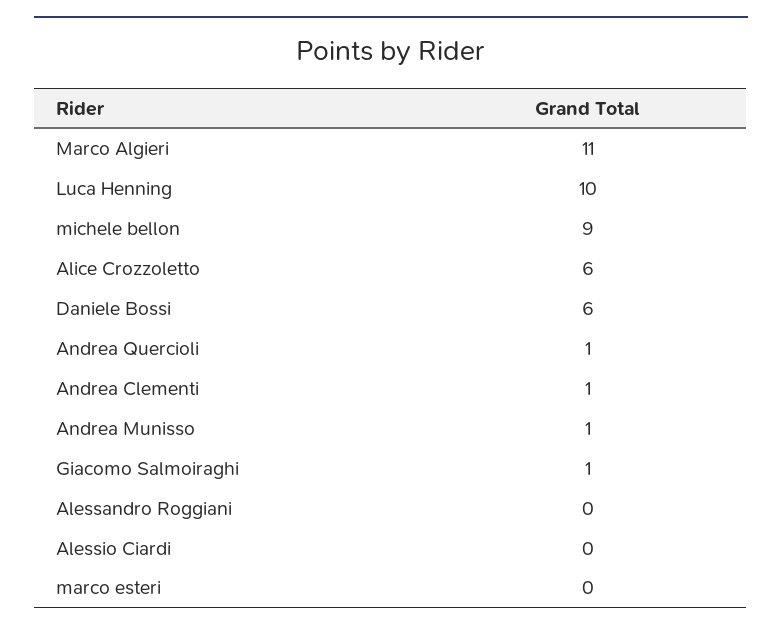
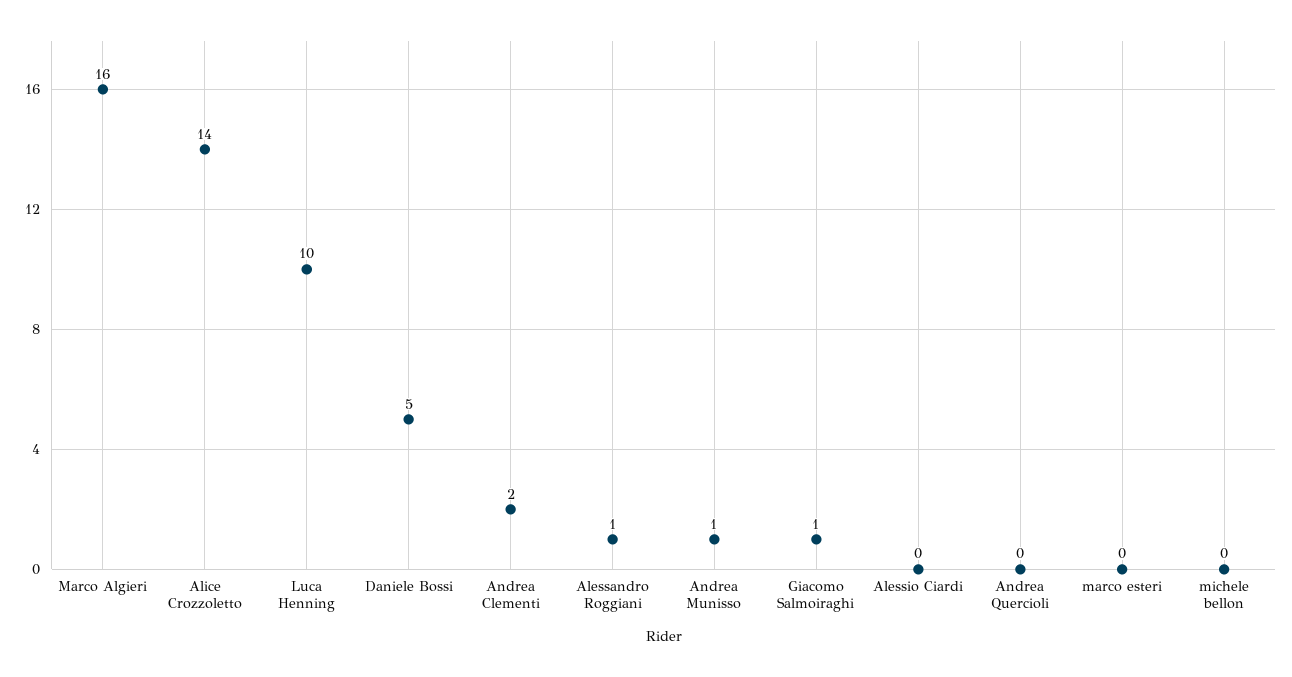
  {
-   "Marco Algieri": 11,
+   "Marco Algieri": 16,
    "Luca Henning": 10,
-   "michele bellon": 9,
+   "michele bellon": 0,
-   "Alice Crozzoletto": 6,
+   "Alice Crozzoletto": 14,
-   "Daniele Bossi": 6,
+   "Daniele Bossi": 5,
-   "Andrea Quercioli": 1,
+   "Andrea Quercioli": 0,
-   "Andrea Clementi": 1,
+   "Andrea Clementi": 2,
    "Andrea Munisso": 1,
    "Giacomo Salmoiraghi": 1,
-   "Alessandro Roggiani": 0,
+   "Alessandro Roggiani": 1,
    "Alessio Ciardi": 0,
    "marco esteri": 0
  }

